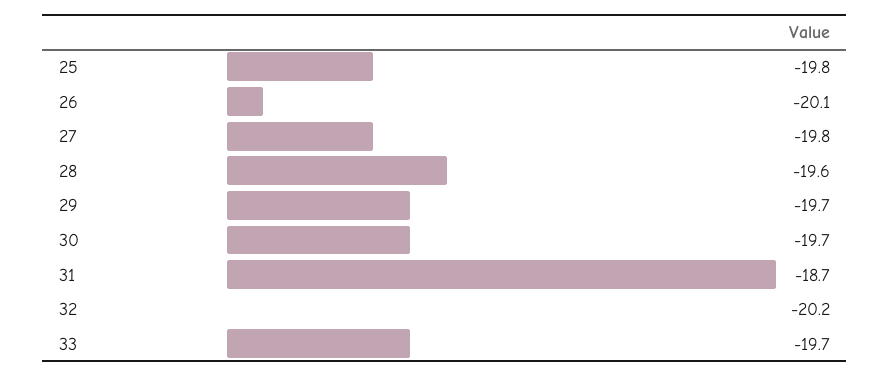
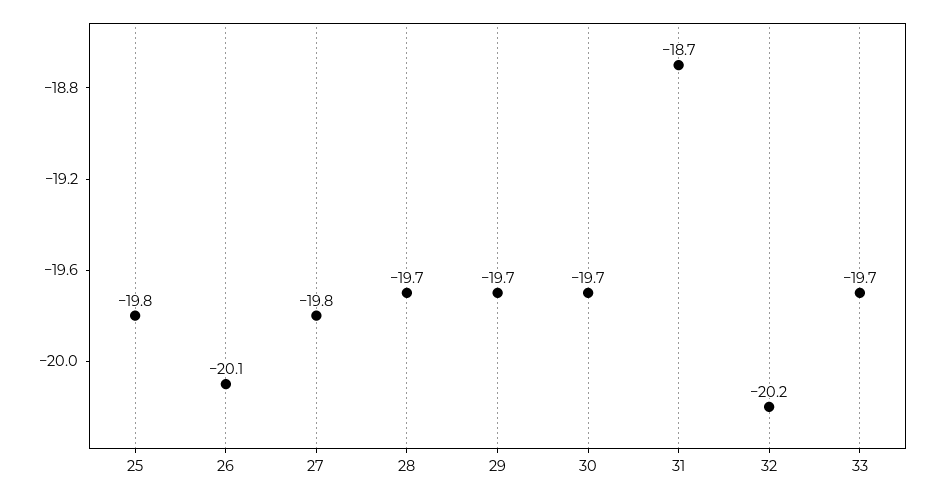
  {
    "25": -19.8,
    "26": -20.1,
    "27": -19.8,
-   "28": -19.6,
+   "28": -19.7,
    "29": -19.7,
    "30": -19.7,
    "31": -18.7,
    "32": -20.2,
    "33": -19.7
  }

